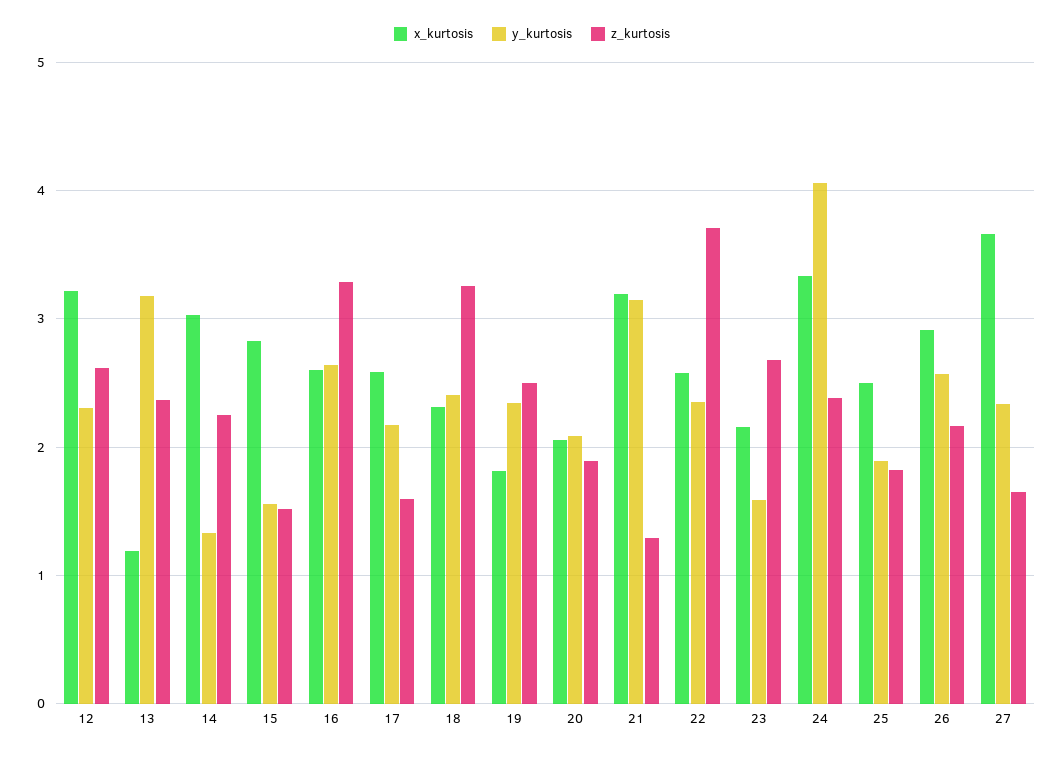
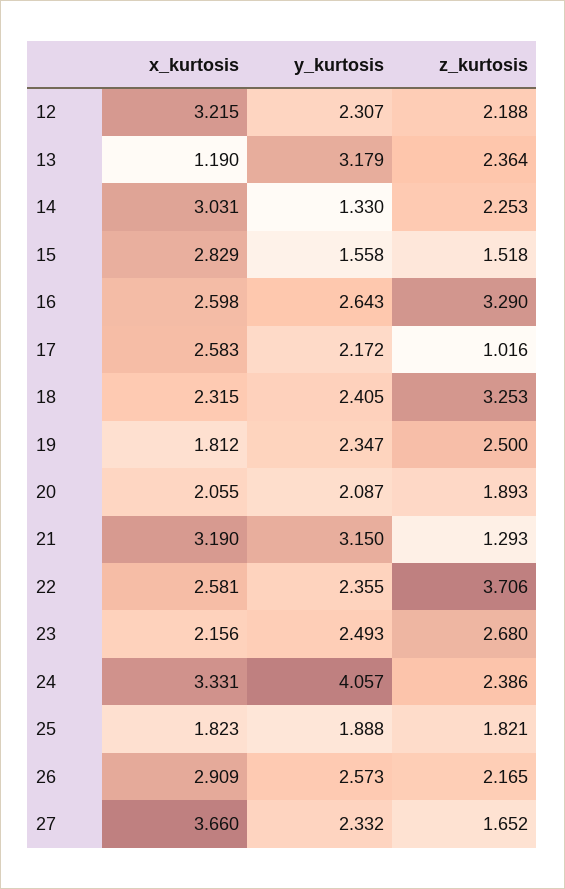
  {
    "x_kurtosis": {
      "12": 3.215,
      "13": 1.19,
      "14": 3.031,
      "15": 2.829,
      "16": 2.598,
      "17": 2.583,
      "18": 2.315,
      "19": 1.812,
      "20": 2.055,
      "21": 3.19,
      "22": 2.581,
      "23": 2.156,
      "24": 3.331,
-     "25": 2.5,
+     "25": 1.823,
      "26": 2.909,
      "27": 3.66
    },
    "y_kurtosis": {
      "12": 2.307,
      "13": 3.179,
      "14": 1.33,
      "15": 1.558,
      "16": 2.643,
      "17": 2.172,
      "18": 2.405,
      "19": 2.347,
      "20": 2.087,
      "21": 3.15,
      "22": 2.355,
-     "23": 1.6,
+     "23": 2.493,
      "24": 4.057,
      "25": 1.888,
      "26": 2.573,
      "27": 2.332
    },
    "z_kurtosis": {
-     "12": 2.6,
+     "12": 2.188,
      "13": 2.364,
      "14": 2.253,
      "15": 1.518,
      "16": 3.29,
-     "17": 1.6,
+     "17": 1.016,
      "18": 3.253,
      "19": 2.5,
      "20": 1.893,
      "21": 1.293,
      "22": 3.706,
      "23": 2.68,
      "24": 2.386,
      "25": 1.821,
      "26": 2.165,
      "27": 1.652
    }
  }

